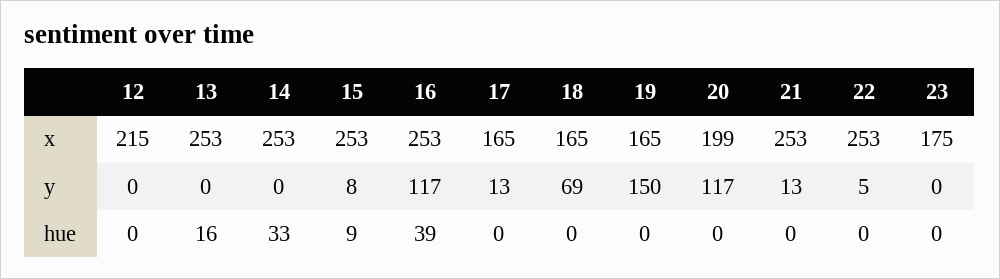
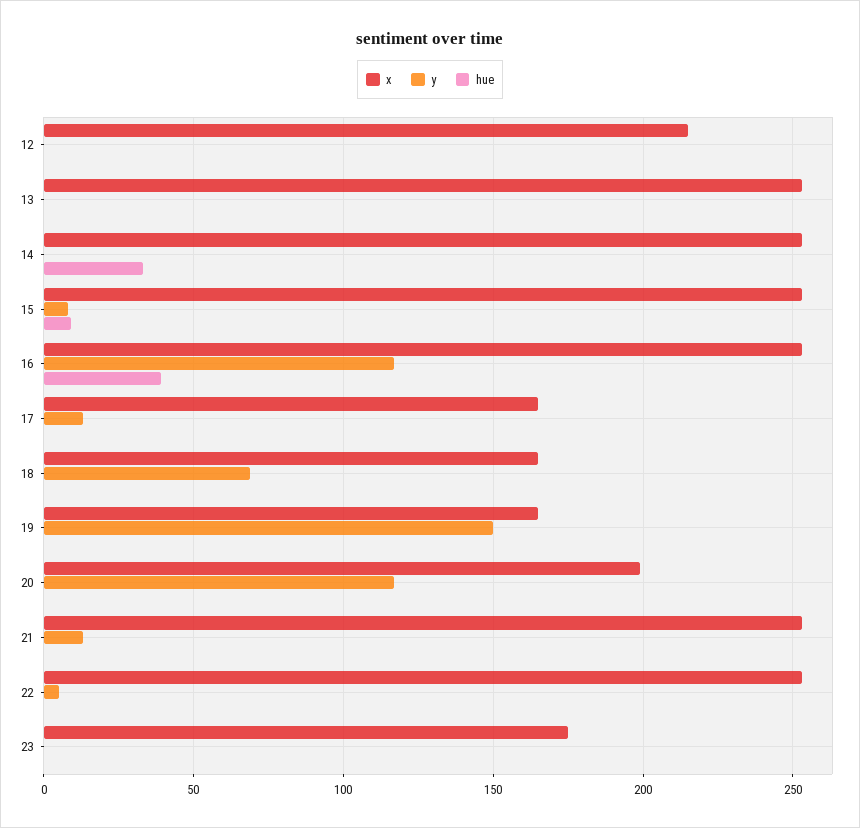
  {
    "x": {
      "12": 215,
      "13": 253,
      "14": 253,
      "15": 253,
      "16": 253,
      "17": 165,
      "18": 165,
      "19": 165,
      "20": 199,
      "21": 253,
      "22": 253,
      "23": 175
    },
    "y": {
      "12": 0,
      "13": 0,
      "14": 0,
      "15": 8,
      "16": 117,
      "17": 13,
      "18": 69,
      "19": 150,
      "20": 117,
      "21": 13,
      "22": 5,
      "23": 0
    },
    "hue": {
      "12": 0,
-     "13": 16,
+     "13": 0,
      "14": 33,
      "15": 9,
      "16": 39,
      "17": 0,
      "18": 0,
      "19": 0,
      "20": 0,
      "21": 0,
      "22": 0,
      "23": 0
    }
  }

